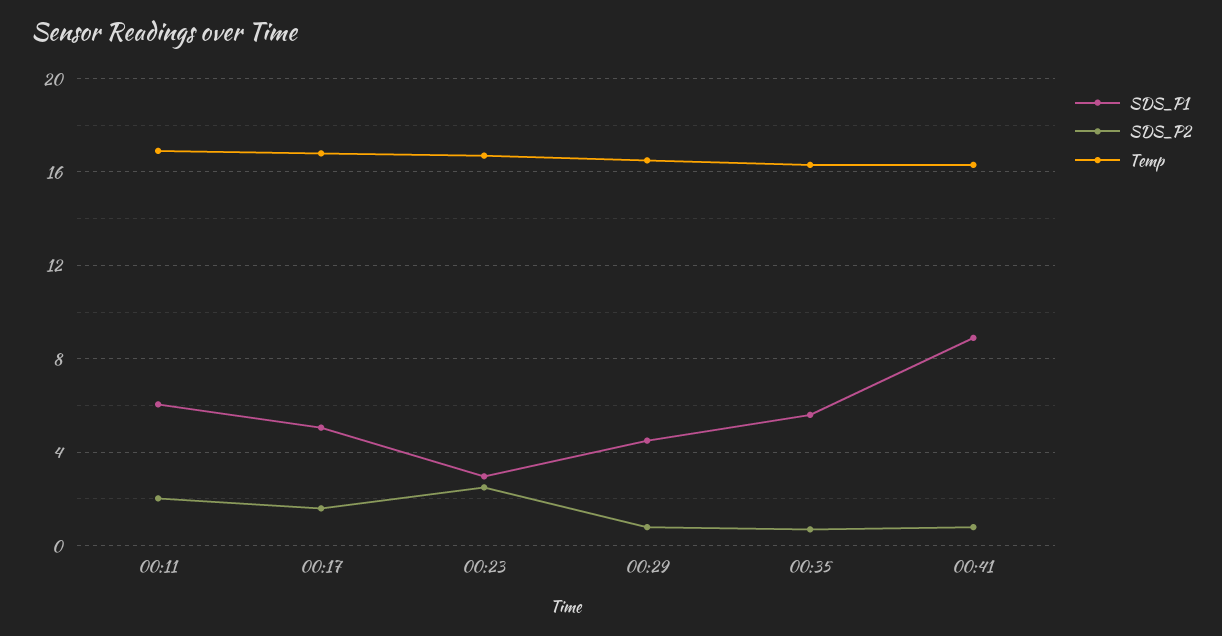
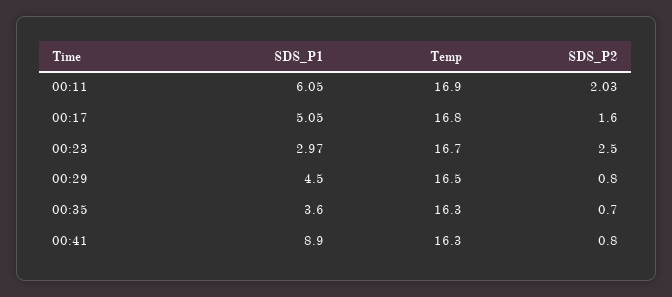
  {
    "SDS_P1": {
      "00:11": 6.05,
      "00:17": 5.05,
      "00:23": 2.97,
      "00:29": 4.5,
-     "00:35": 5.5,
+     "00:35": 3.6,
      "00:41": 8.9
    },
    "SDS_P2": {
      "00:11": 2.03,
      "00:17": 1.6,
      "00:23": 2.5,
      "00:29": 0.8,
      "00:35": 0.7,
      "00:41": 0.8
    },
    "Temp": {
      "00:11": 16.9,
      "00:17": 16.8,
      "00:23": 16.7,
      "00:29": 16.5,
      "00:35": 16.3,
      "00:41": 16.3
    }
  }

